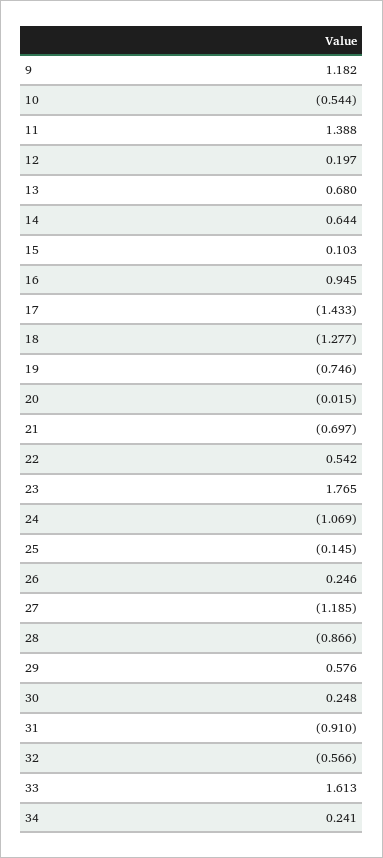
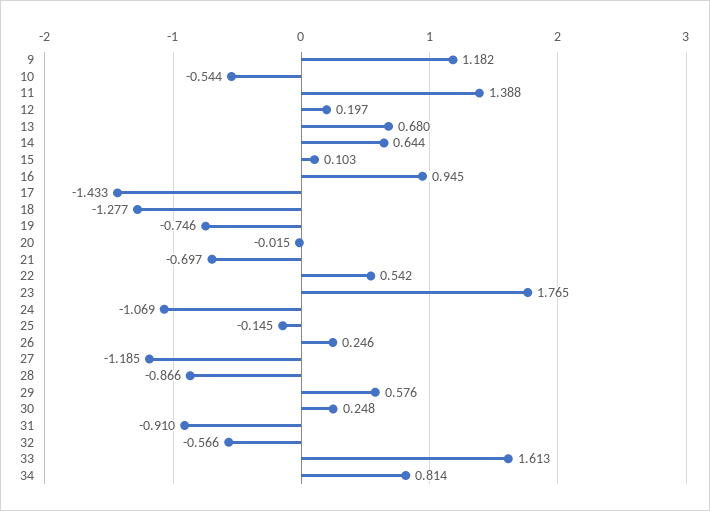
  {
    "9": 1.182,
    "10": -0.544,
    "11": 1.388,
    "12": 0.197,
    "13": 0.68,
    "14": 0.644,
    "15": 0.103,
    "16": 0.945,
    "17": -1.433,
    "18": -1.277,
    "19": -0.746,
    "20": -0.015,
    "21": -0.697,
    "22": 0.542,
    "23": 1.765,
    "24": -1.069,
    "25": -0.145,
    "26": 0.246,
    "27": -1.185,
    "28": -0.866,
    "29": 0.576,
    "30": 0.248,
    "31": -0.91,
    "32": -0.566,
    "33": 1.613,
-   "34": 0.241
+   "34": 0.814
  }

